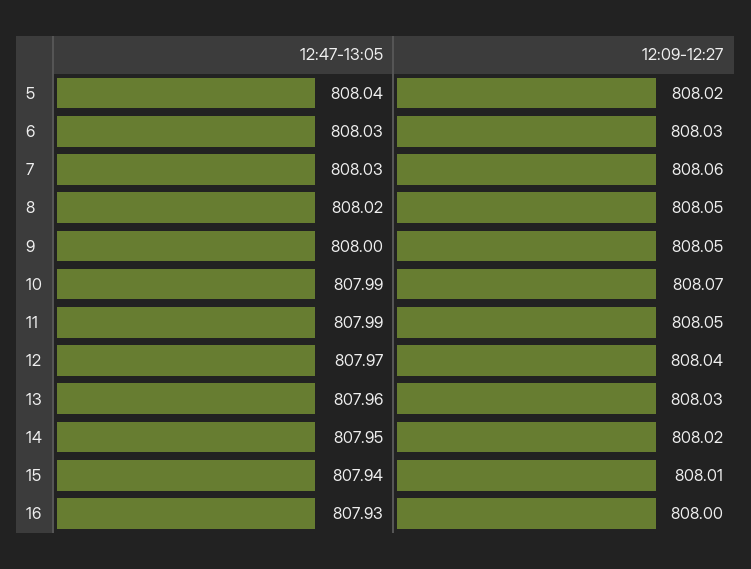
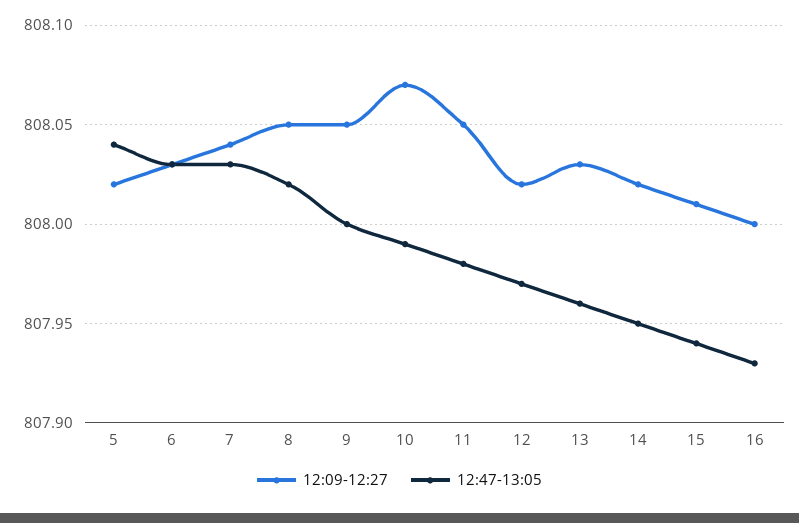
  {
    "12:47-13:05": {
      "5": 808.04,
      "6": 808.03,
      "7": 808.03,
      "8": 808.02,
      "9": 808,
      "10": 807.99,
-     "11": 807.99,
+     "11": 807.98,
      "12": 807.97,
      "13": 807.96,
      "14": 807.95,
      "15": 807.94,
      "16": 807.93
    },
    "12:09-12:27": {
      "5": 808.02,
      "6": 808.03,
-     "7": 808.06,
+     "7": 808.04,
      "8": 808.05,
      "9": 808.05,
      "10": 808.07,
      "11": 808.05,
-     "12": 808.04,
+     "12": 808.02,
      "13": 808.03,
      "14": 808.02,
      "15": 808.01,
      "16": 808
    }
  }

